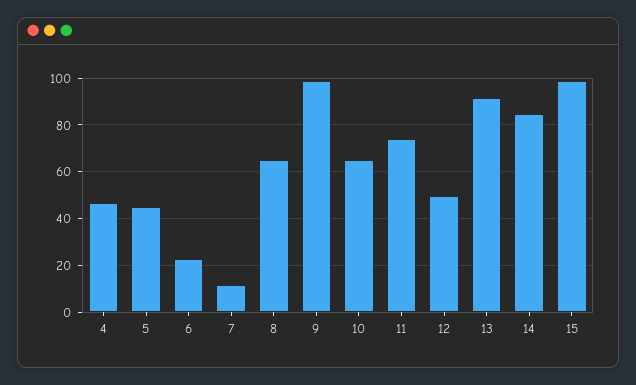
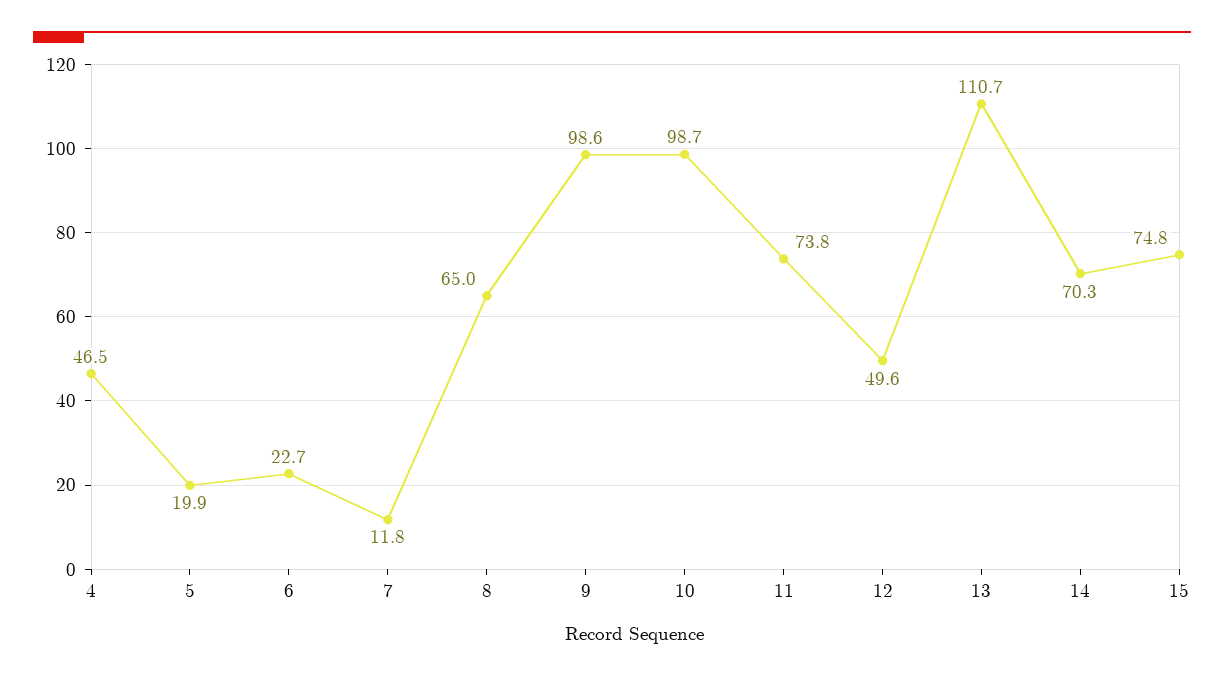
  {
    "4": 46.5,
-   "5": 45,
+   "5": 19.9,
    "6": 22.7,
    "7": 11.8,
    "8": 65,
    "9": 98.6,
-   "10": 65,
+   "10": 98.7,
    "11": 73.8,
    "12": 49.6,
-   "13": 90,
+   "13": 110.7,
-   "14": 85,
+   "14": 70.3,
-   "15": 100
+   "15": 74.8
  }

